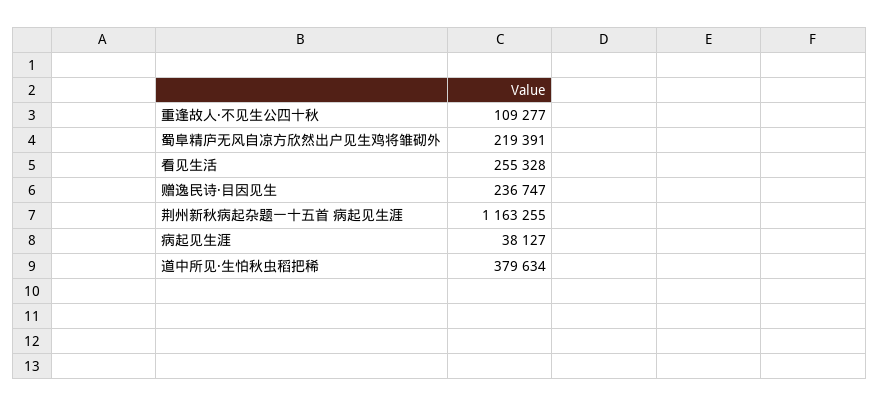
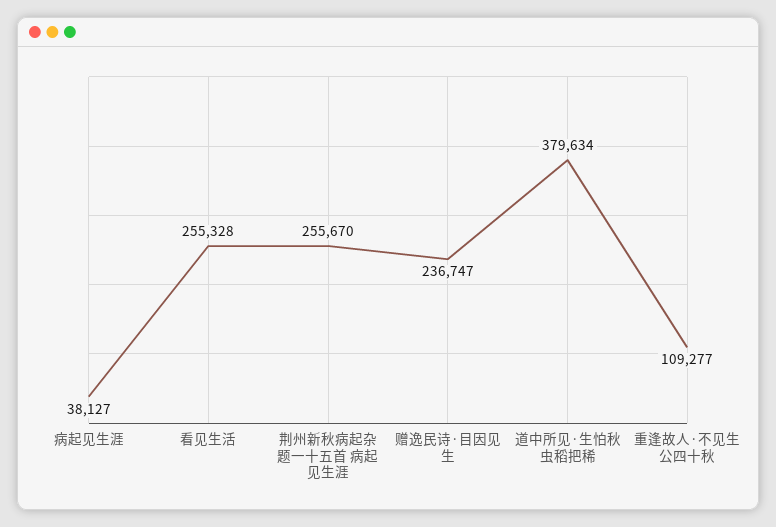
  {
    "重逢故人·不见生公四十秋": 109277,
-   "蜀阜精庐无风自凉方欣然出户见生鸡将雏砌外": 219391,
    "看见生活": 255328,
    "赠逸民诗·目因见生": 236747,
-   "荆州新秋病起杂题一十五首 病起见生涯": 1163255,
+   "荆州新秋病起杂题一十五首 病起见生涯": 255670,
    "病起见生涯": 38127,
    "道中所见·生怕秋虫稻把稀": 379634
  }

